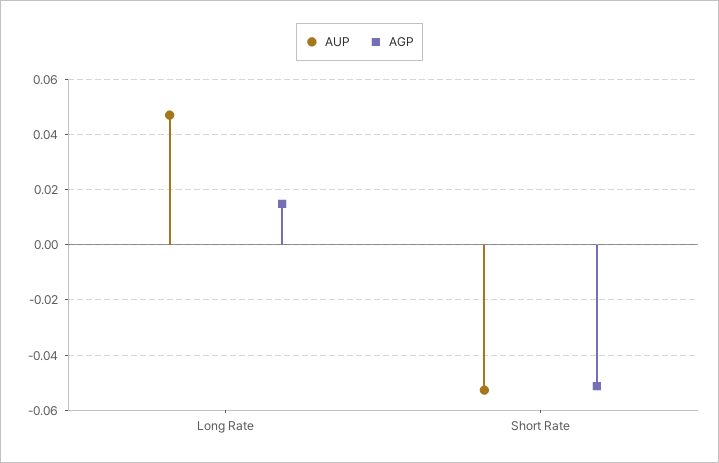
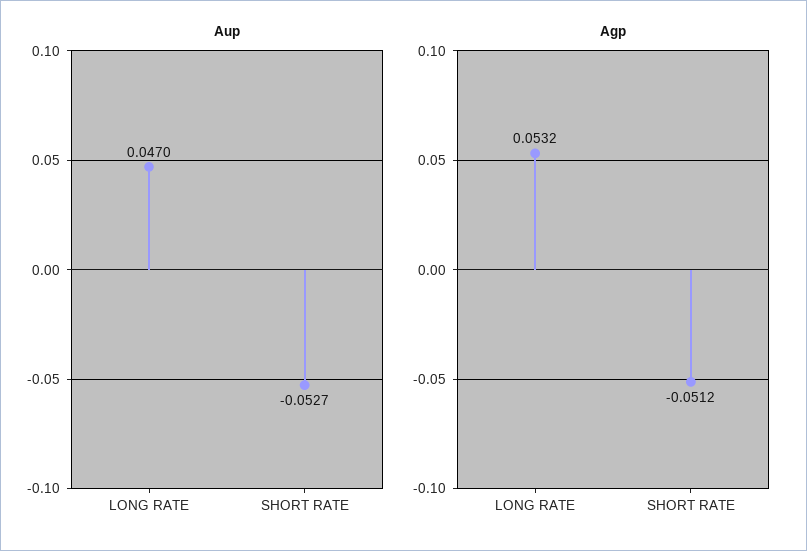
  {
    "AUP": {
      "Long Rate": 0.047,
      "Short Rate": -0.0527
    },
    "AGP": {
-     "Long Rate": 0.015,
+     "Long Rate": 0.0532,
      "Short Rate": -0.0512
    }
  }

